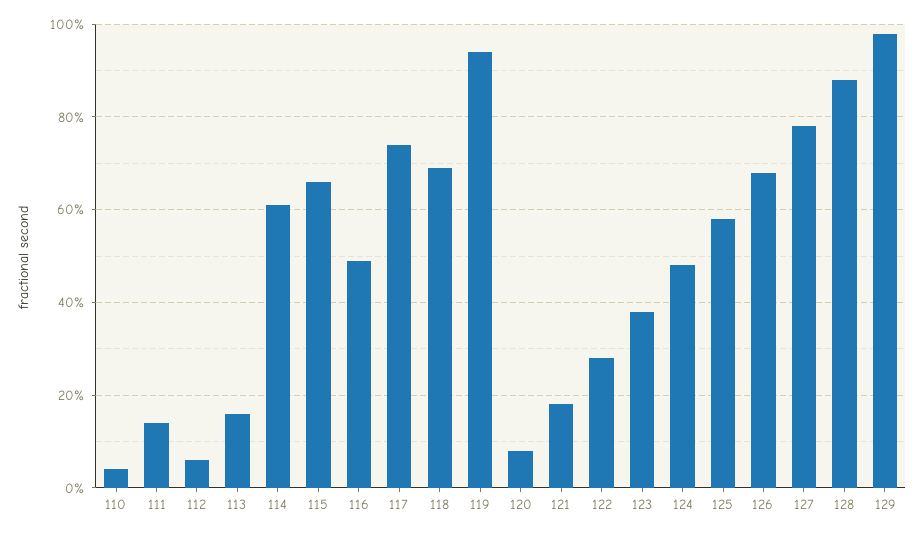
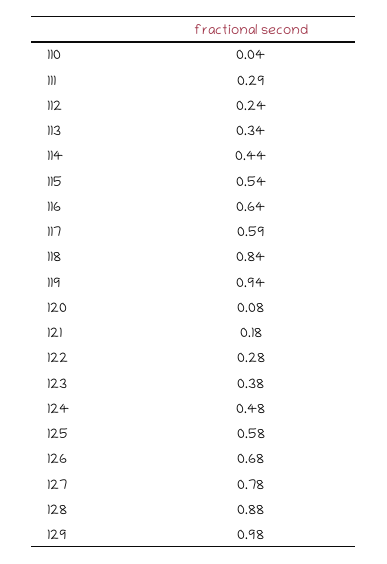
  {
    "110": 0.04,
-   "111": 0.15,
+   "111": 0.29,
-   "112": 0.05,
+   "112": 0.24,
-   "113": 0.15,
+   "113": 0.34,
-   "114": 0.6,
+   "114": 0.44,
-   "115": 0.65,
+   "115": 0.54,
-   "116": 0.5,
+   "116": 0.64,
-   "117": 0.75,
+   "117": 0.59,
-   "118": 0.7,
+   "118": 0.84,
    "119": 0.94,
    "120": 0.08,
    "121": 0.18,
    "122": 0.28,
    "123": 0.38,
    "124": 0.48,
    "125": 0.58,
    "126": 0.68,
    "127": 0.78,
    "128": 0.88,
    "129": 0.98
  }

